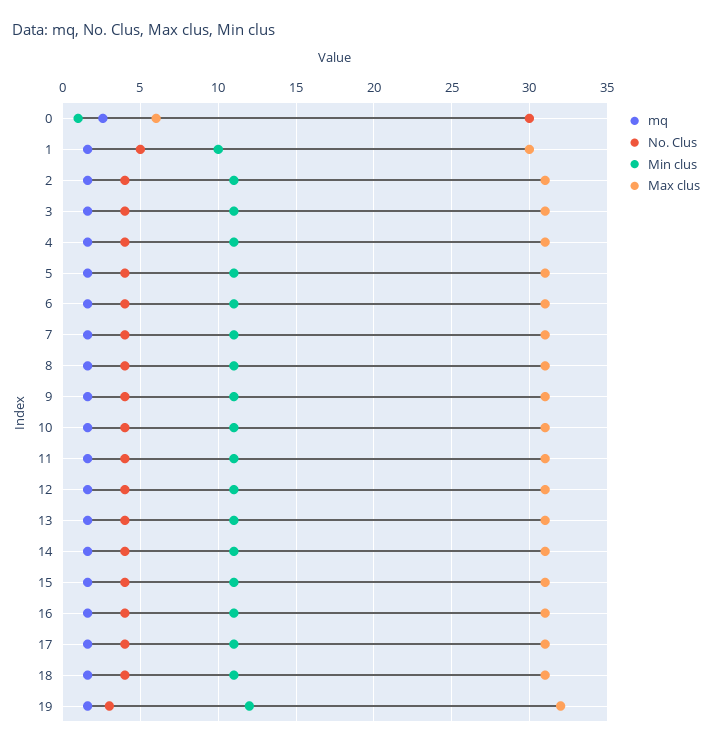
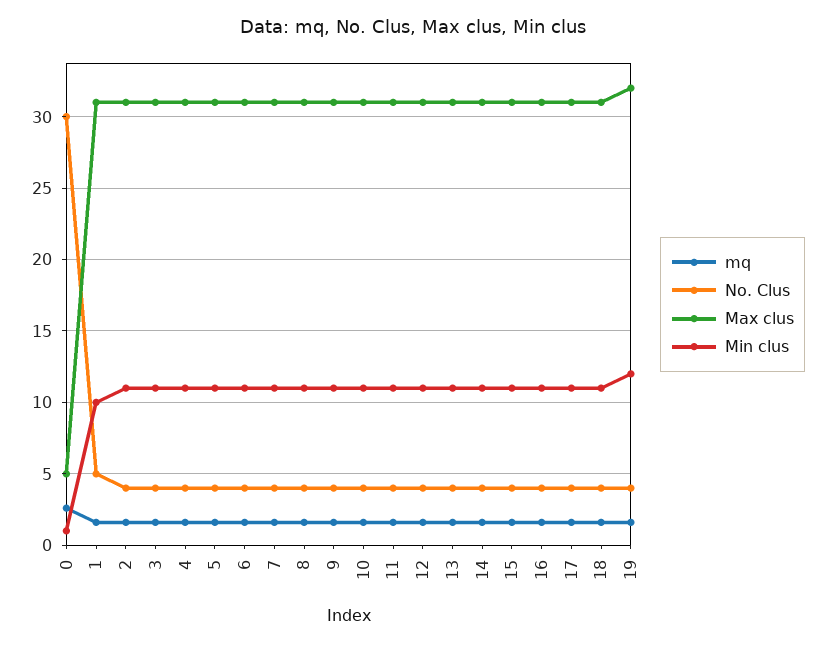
  {
    "mq": {
      "0": 2.5,
      "1": 1.5,
      "2": 1.5,
      "3": 1.5,
      "4": 1.5,
      "5": 1.5,
      "6": 1.5,
      "7": 1.5,
      "8": 1.5,
      "9": 1.5,
      "10": 1.5,
      "11": 1.5,
      "12": 1.5,
      "13": 1.5,
      "14": 1.5,
      "15": 1.5,
      "16": 1.5,
      "17": 1.5,
      "18": 1.5,
      "19": 1.5
    },
    "No. Clus": {
      "0": 30,
      "1": 5,
      "2": 4,
      "3": 4,
      "4": 4,
      "5": 4,
      "6": 4,
      "7": 4,
      "8": 4,
      "9": 4,
      "10": 4,
      "11": 4,
      "12": 4,
      "13": 4,
      "14": 4,
      "15": 4,
      "16": 4,
      "17": 4,
      "18": 4,
-     "19": 3
+     "19": 4
    },
    "Min clus": {
      "0": 1,
      "1": 10,
      "2": 11,
      "3": 11,
      "4": 11,
      "5": 11,
      "6": 11,
      "7": 11,
      "8": 11,
      "9": 11,
      "10": 11,
      "11": 11,
      "12": 11,
      "13": 11,
      "14": 11,
      "15": 11,
      "16": 11,
      "17": 11,
      "18": 11,
      "19": 12
    },
    "Max clus": {
-     "0": 6,
+     "0": 5,
-     "1": 30,
+     "1": 31,
      "2": 31,
      "3": 31,
      "4": 31,
      "5": 31,
      "6": 31,
      "7": 31,
      "8": 31,
      "9": 31,
      "10": 31,
      "11": 31,
      "12": 31,
      "13": 31,
      "14": 31,
      "15": 31,
      "16": 31,
      "17": 31,
      "18": 31,
      "19": 32
    }
  }

